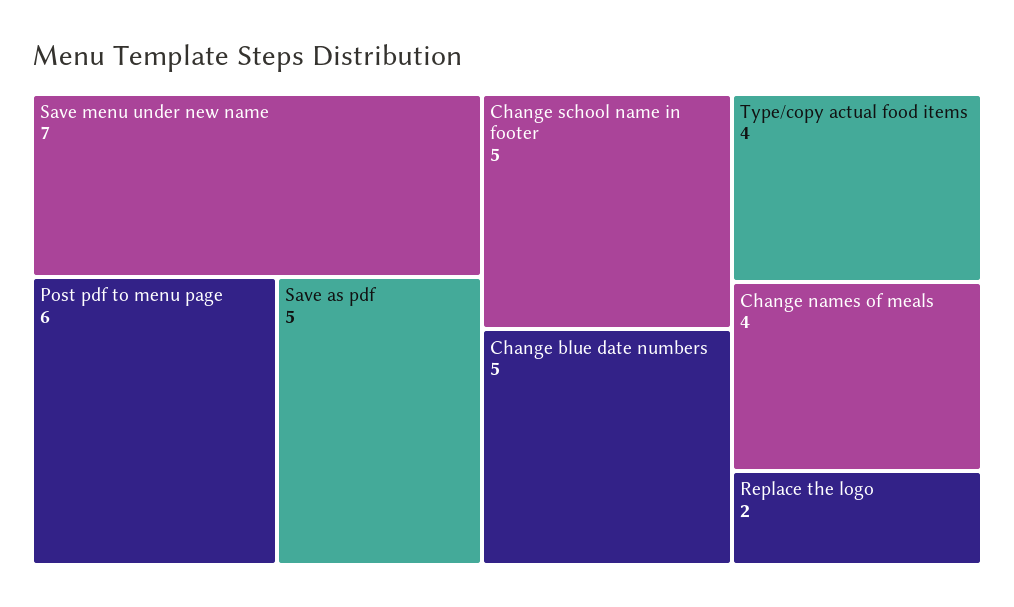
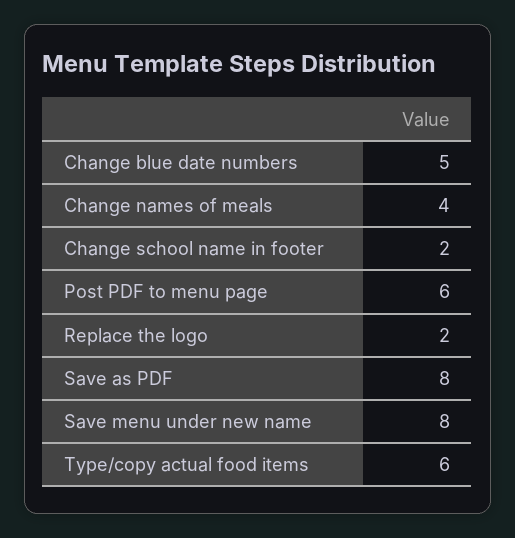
  {
-   "Save menu under new name": 7,
+   "Save menu under new name": 8,
    "Post pdf to menu page": 6,
-   "Save as pdf": 5,
+   "Save as pdf": 8,
-   "Change school name in footer": 5,
+   "Change school name in footer": 2,
    "Change blue date numbers": 5,
-   "Type/copy actual food items": 4,
+   "Type/copy actual food items": 6,
    "Change names of meals": 4,
    "Replace the logo": 2
  }

